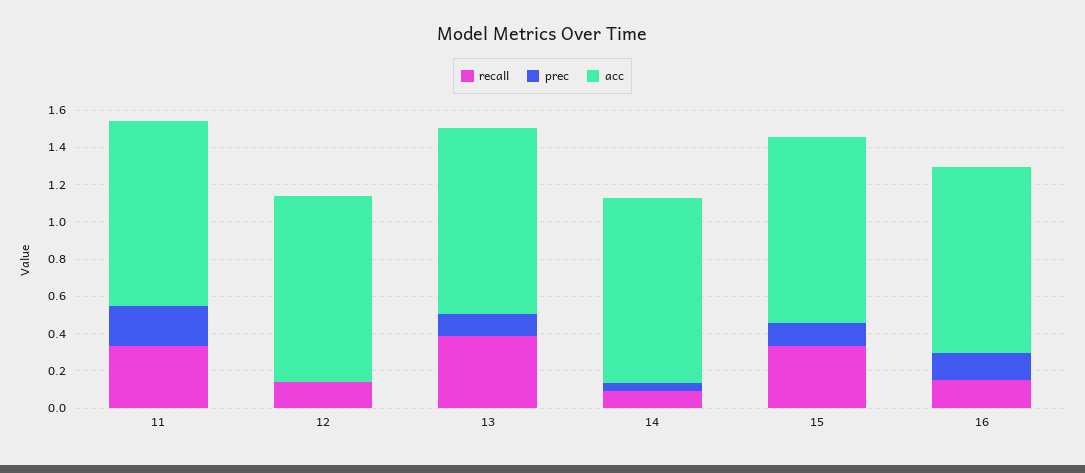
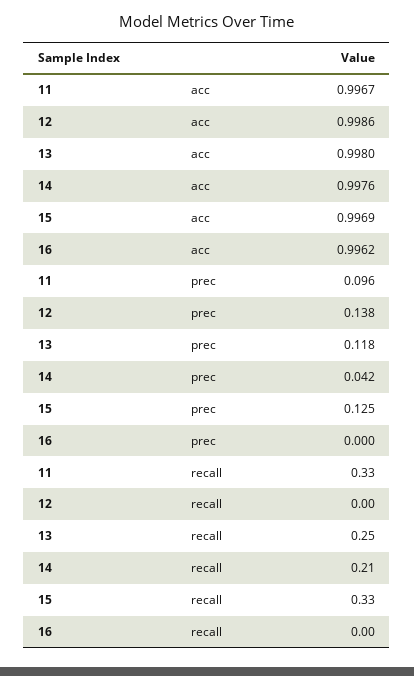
  {
    "recall": {
      "11": 0.33,
-     "12": 0.15,
+     "12": 0,
-     "13": 0.4,
+     "13": 0.25,
-     "14": 0.1,
+     "14": 0.21,
      "15": 0.33,
-     "16": 0.15
+     "16": 0
    },
    "prec": {
-     "11": 0.2,
+     "11": 0.096,
-     "12": 0,
+     "12": 0.138,
      "13": 0.118,
      "14": 0.042,
      "15": 0.125,
-     "16": 0.15
+     "16": 0
    },
    "acc": {
      "11": 0.9967,
      "12": 0.9986,
      "13": 0.998,
      "14": 0.9976,
      "15": 0.9969,
      "16": 0.9962
    }
  }

